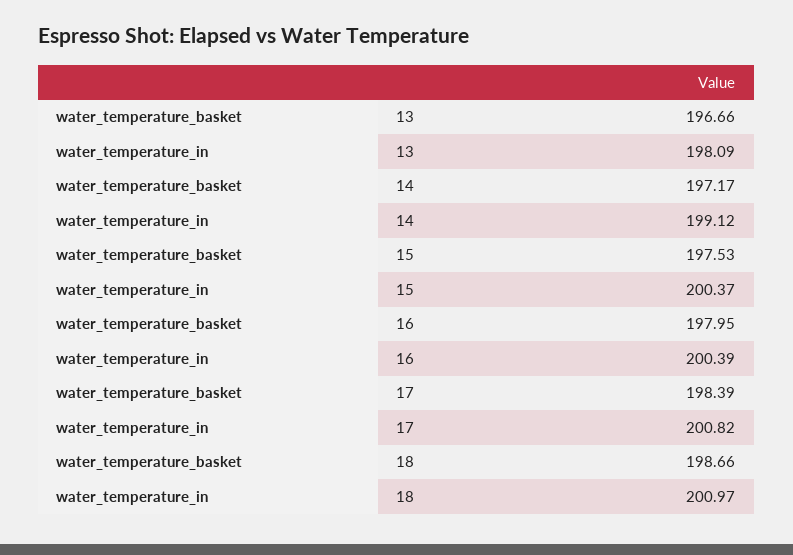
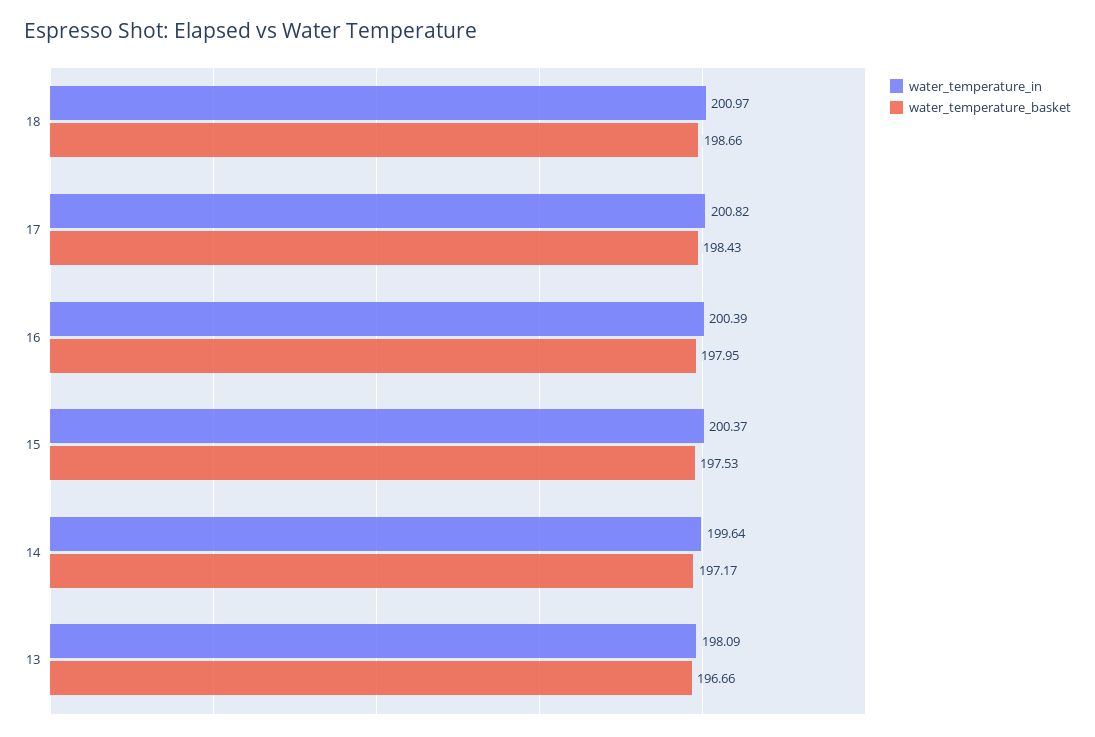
  {
    "water_temperature_basket": {
      "13": 196.66,
      "14": 197.17,
      "15": 197.53,
      "16": 197.95,
-     "17": 198.39,
+     "17": 198.43,
      "18": 198.66
    },
    "water_temperature_in": {
      "13": 198.09,
-     "14": 199.12,
+     "14": 199.64,
      "15": 200.37,
      "16": 200.39,
      "17": 200.82,
      "18": 200.97
    }
  }

